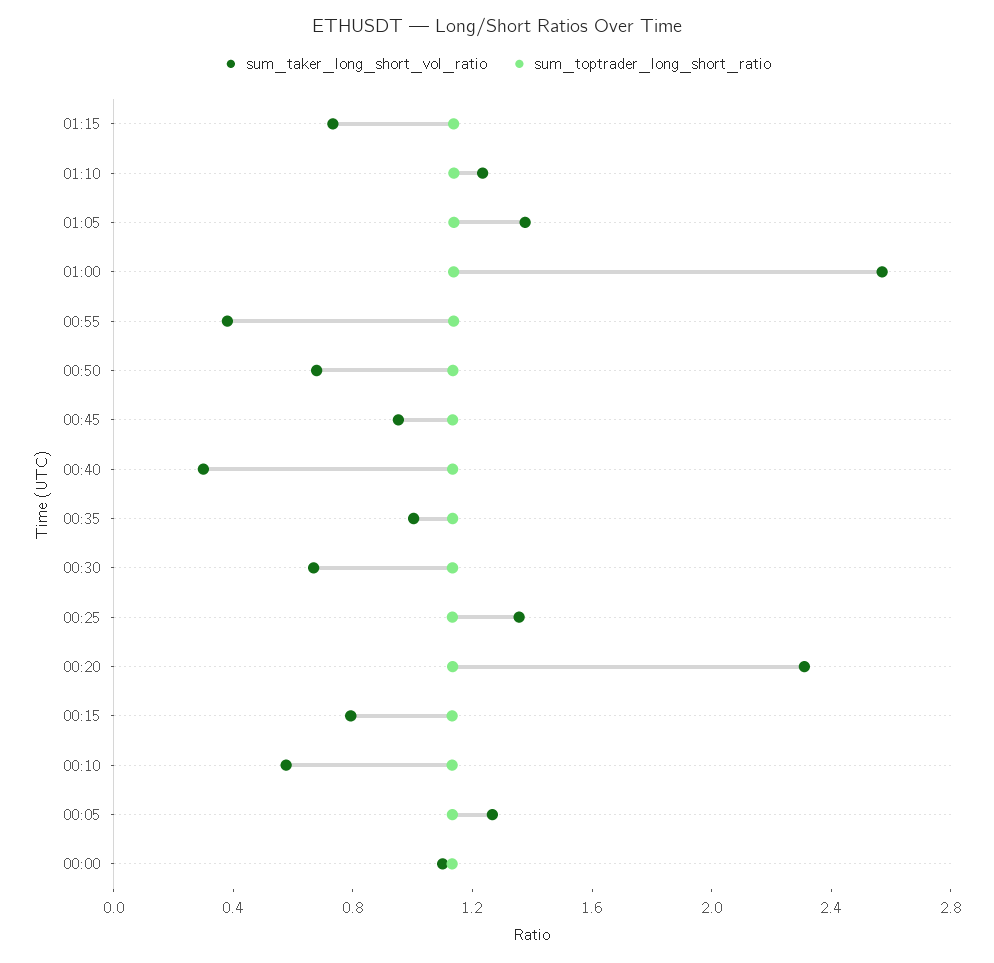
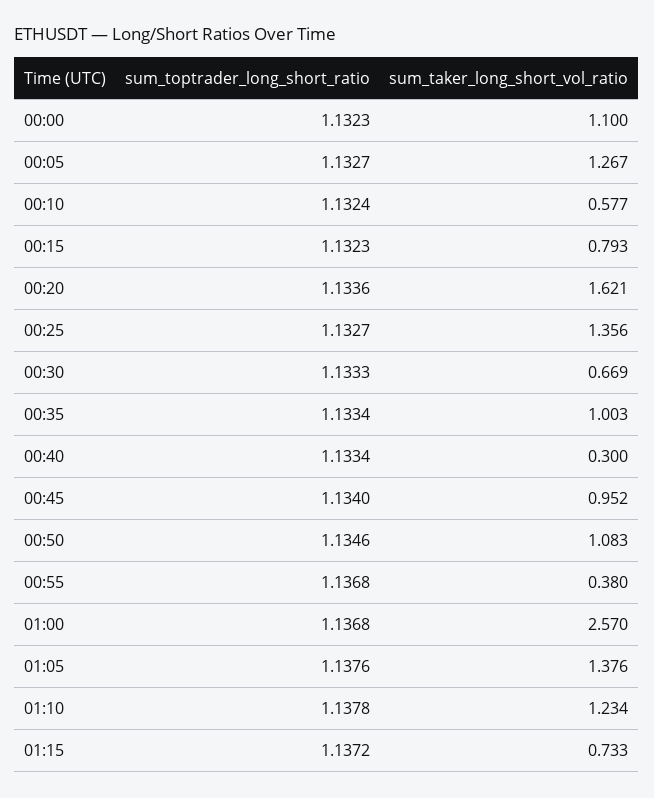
  {
    "sum_taker_long_short_vol_ratio": {
      "01:15": 0.733,
      "01:10": 1.234,
      "01:05": 1.376,
      "01:00": 2.57,
      "00:55": 0.38,
-     "00:50": 0.7,
+     "00:50": 1.083,
      "00:45": 0.952,
      "00:40": 0.3,
      "00:35": 1.003,
      "00:30": 0.669,
      "00:25": 1.356,
-     "00:20": 2.3,
+     "00:20": 1.621,
      "00:15": 0.793,
      "00:10": 0.577,
      "00:05": 1.267,
      "00:00": 1.1
    },
    "sum_toptrader_long_short_ratio": {
      "01:15": 1.1372,
      "01:10": 1.1378,
      "01:05": 1.1376,
      "01:00": 1.1368,
      "00:55": 1.1368,
      "00:50": 1.1346,
      "00:45": 1.134,
      "00:40": 1.1334,
      "00:35": 1.1334,
      "00:30": 1.1333,
      "00:25": 1.1327,
      "00:20": 1.1336,
      "00:15": 1.1323,
      "00:10": 1.1324,
      "00:05": 1.1327,
      "00:00": 1.1323
    }
  }

